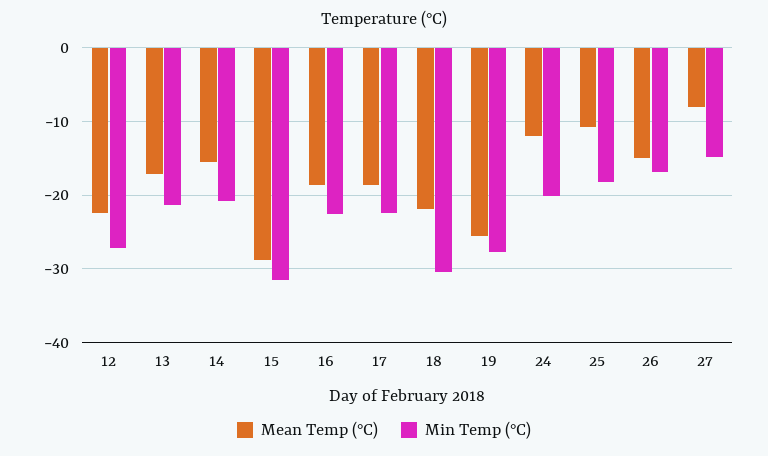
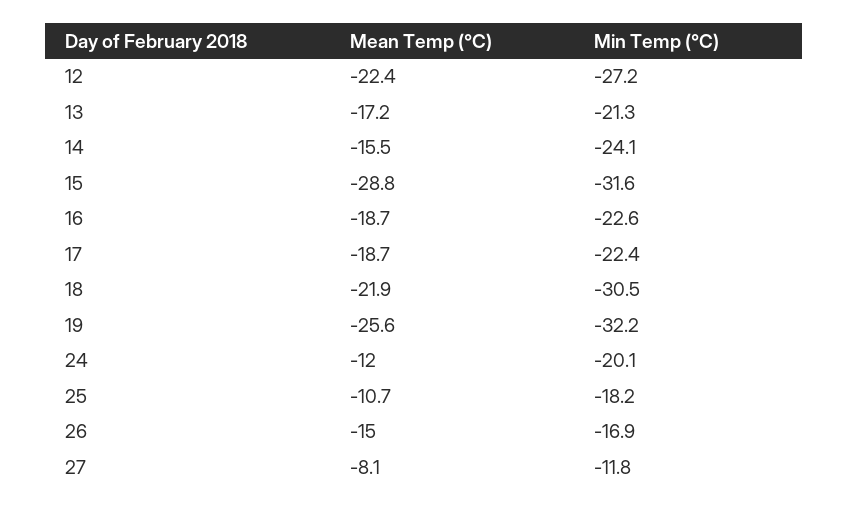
  {
    "Mean Temp (°C)": {
      "12": -22.4,
      "13": -17.2,
      "14": -15.5,
      "15": -28.8,
      "16": -18.7,
      "17": -18.7,
      "18": -21.9,
      "19": -25.6,
      "24": -12,
      "25": -10.7,
      "26": -15,
      "27": -8.1
    },
    "Min Temp (°C)": {
      "12": -27.2,
      "13": -21.3,
-     "14": -21,
+     "14": -24.1,
      "15": -31.6,
      "16": -22.6,
      "17": -22.4,
      "18": -30.5,
-     "19": -28,
+     "19": -32.2,
      "24": -20.1,
      "25": -18.2,
      "26": -16.9,
-     "27": -15
+     "27": -11.8
    }
  }

